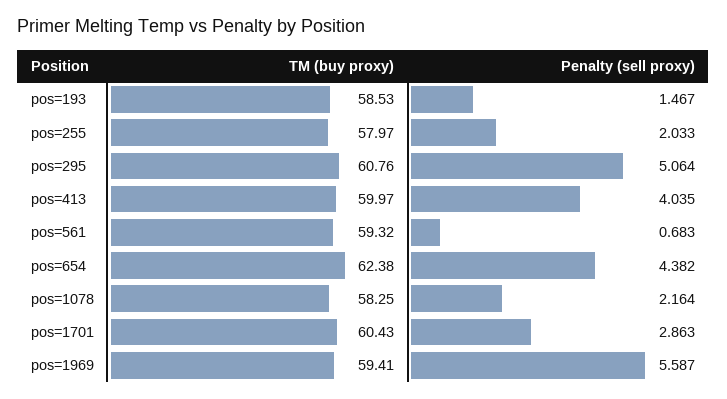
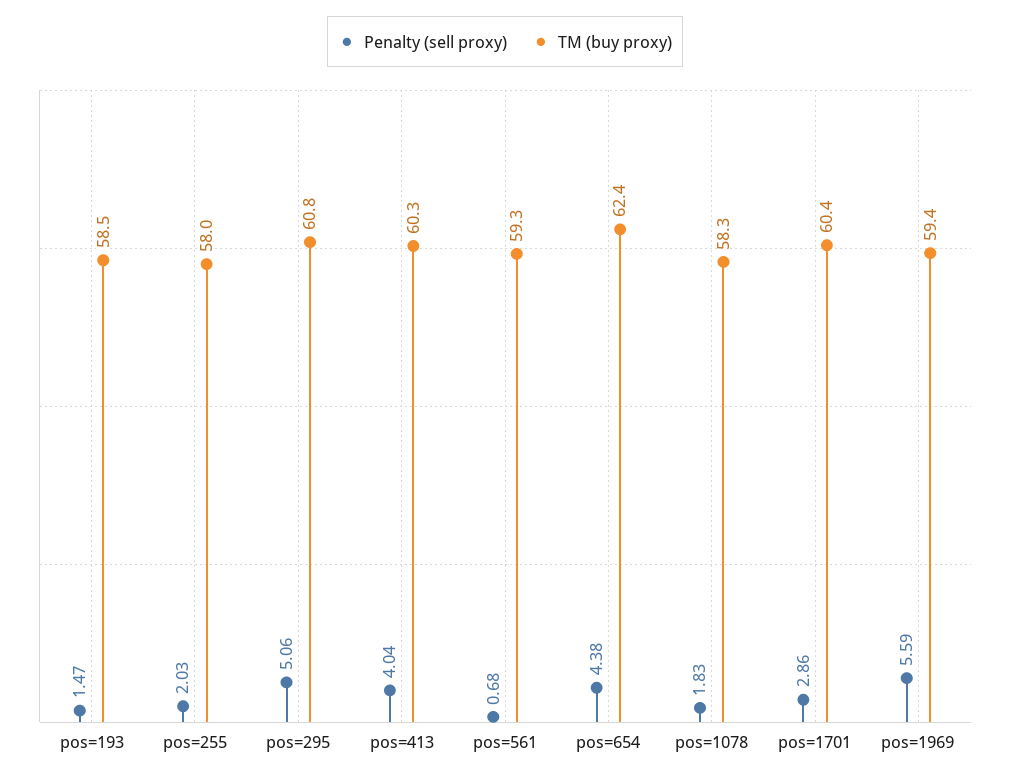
  {
    "TM (buy proxy)": {
      "pos=193": 58.53,
      "pos=255": 57.97,
      "pos=295": 60.76,
-     "pos=413": 59.97,
+     "pos=413": 60.3,
      "pos=561": 59.32,
      "pos=654": 62.38,
      "pos=1078": 58.25,
      "pos=1701": 60.43,
      "pos=1969": 59.41
    },
    "Penalty (sell proxy)": {
      "pos=193": 1.467,
      "pos=255": 2.033,
      "pos=295": 5.064,
      "pos=413": 4.035,
      "pos=561": 0.683,
      "pos=654": 4.382,
-     "pos=1078": 2.164,
+     "pos=1078": 1.83,
      "pos=1701": 2.863,
      "pos=1969": 5.587
    }
  }

